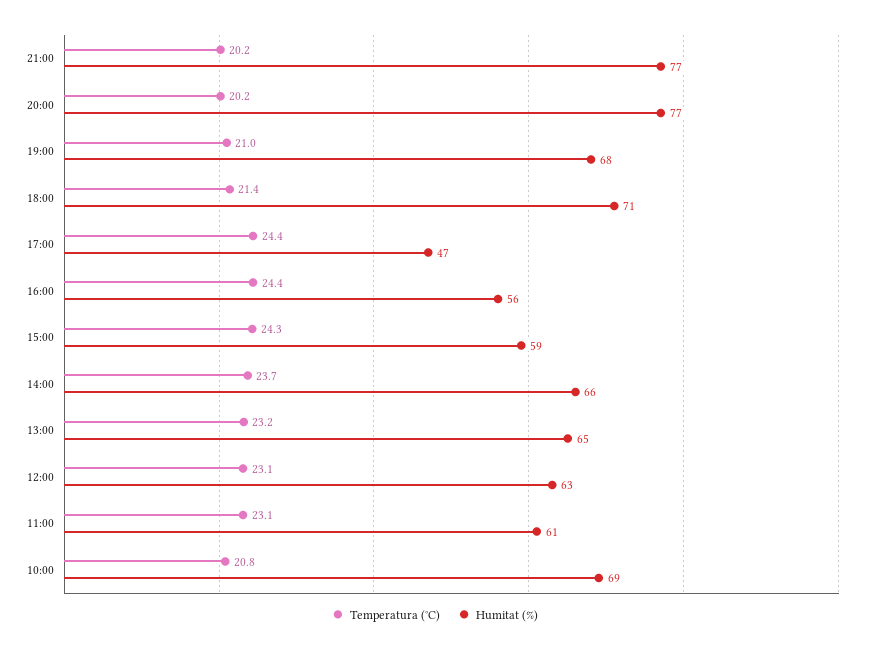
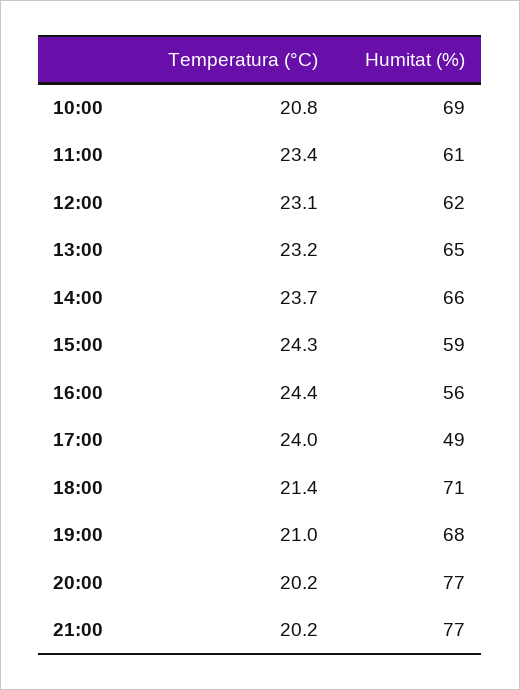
  {
    "Temperatura (°C)": {
      "21:00": 20.2,
      "20:00": 20.2,
      "19:00": 21,
      "18:00": 21.4,
-     "17:00": 24.4,
+     "17:00": 24,
      "16:00": 24.4,
      "15:00": 24.3,
      "14:00": 23.7,
      "13:00": 23.2,
      "12:00": 23.1,
-     "11:00": 23.1,
+     "11:00": 23.4,
      "10:00": 20.8
    },
    "Humitat (%)": {
      "21:00": 77,
      "20:00": 77,
      "19:00": 68,
      "18:00": 71,
-     "17:00": 47,
+     "17:00": 49,
      "16:00": 56,
      "15:00": 59,
      "14:00": 66,
      "13:00": 65,
-     "12:00": 63,
+     "12:00": 62,
      "11:00": 61,
      "10:00": 69
    }
  }

